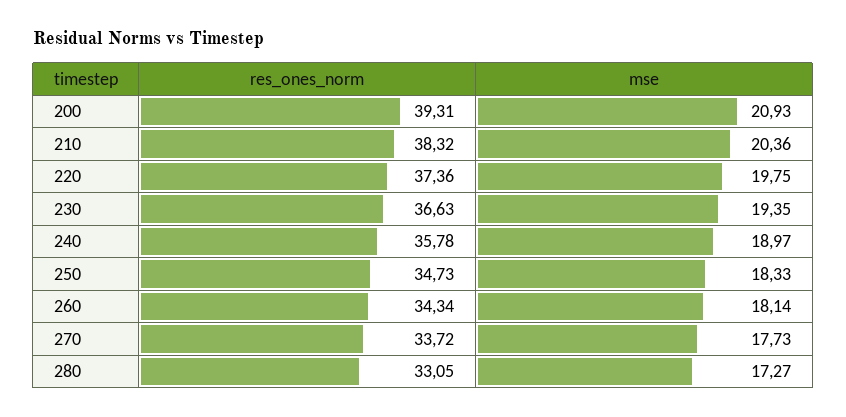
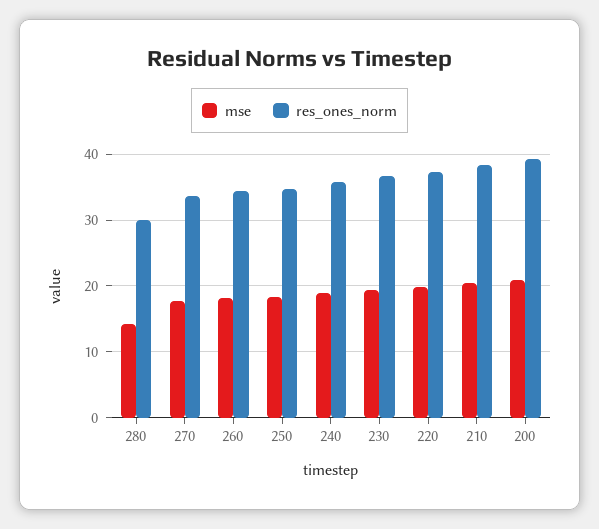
  {
    "res_ones_norm": {
      "200": 39.31,
      "210": 38.32,
      "220": 37.36,
      "230": 36.63,
      "240": 35.78,
      "250": 34.73,
      "260": 34.34,
      "270": 33.72,
-     "280": 33.05
+     "280": 30
    },
    "mse": {
      "200": 20.93,
      "210": 20.36,
      "220": 19.75,
      "230": 19.35,
      "240": 18.97,
      "250": 18.33,
      "260": 18.14,
      "270": 17.73,
-     "280": 17.27
+     "280": 14
    }
  }

